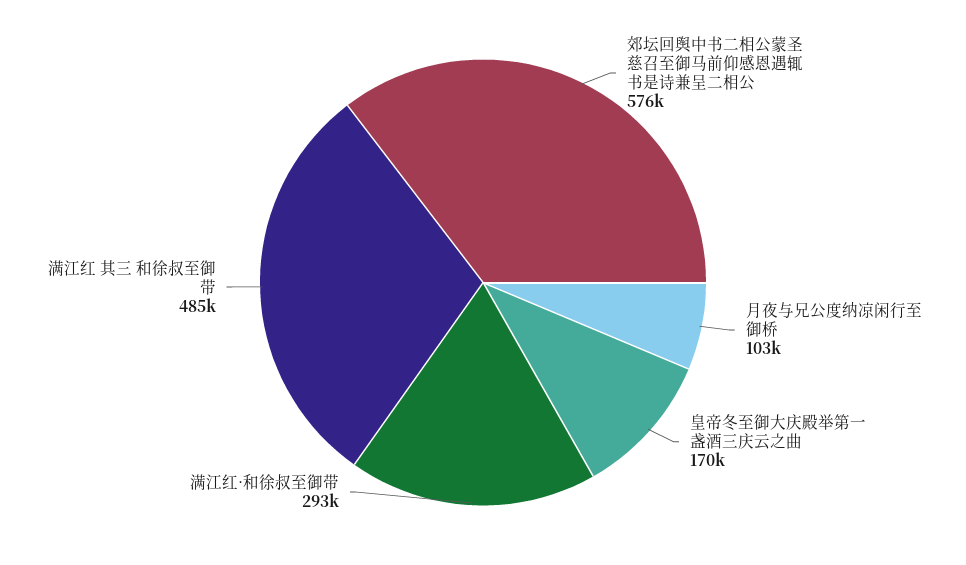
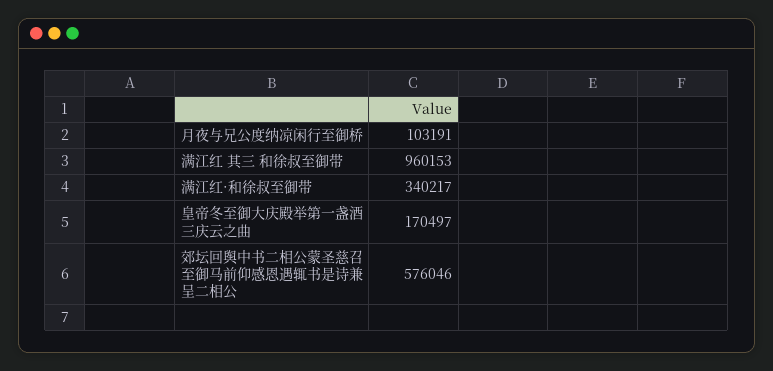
  {
    "郊坛回舆中书二相公蒙圣慈召至御马前仰感恩遇辄书是诗兼呈二相公": 576046,
    "月夜与兄公度纳凉闲行至御桥": 103191,
    "皇帝冬至御大庆殿举第一盏酒三庆云之曲": 170497,
-   "满江红·和徐叔至御带": 293000,
+   "满江红·和徐叔至御带": 340217,
-   "满江红 其三 和徐叔至御带": 485000
+   "满江红 其三 和徐叔至御带": 960153
  }

